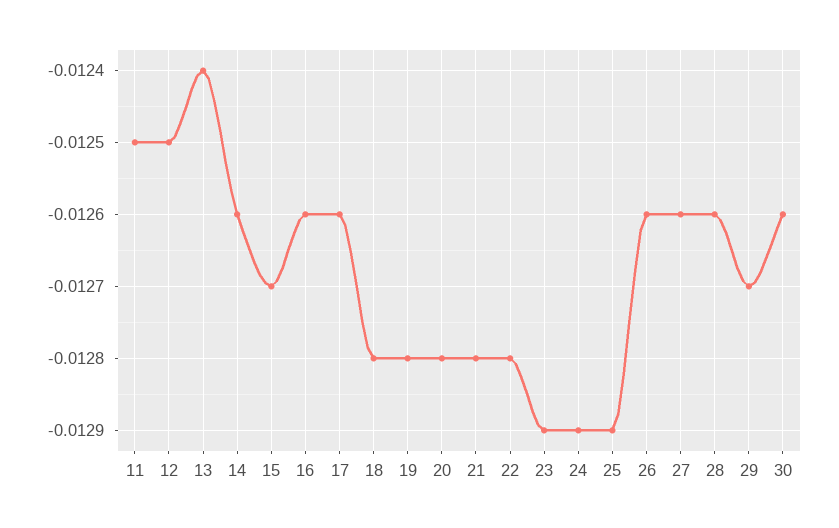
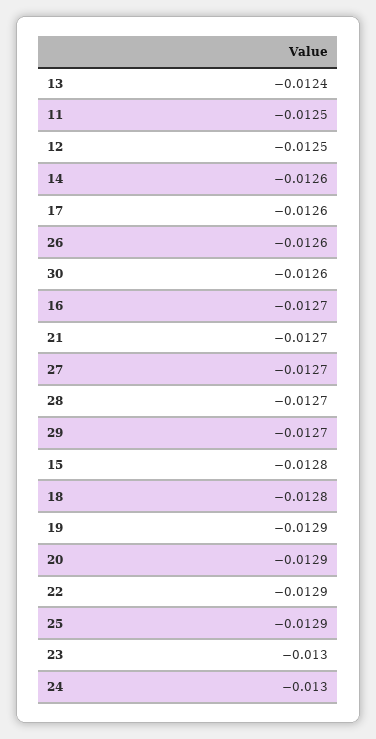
  {
    "11": -0.0125,
    "12": -0.0125,
    "13": -0.0124,
    "14": -0.0126,
-   "15": -0.0127,
+   "15": -0.0128,
-   "16": -0.0126,
+   "16": -0.0127,
    "17": -0.0126,
    "18": -0.0128,
-   "19": -0.0128,
+   "19": -0.0129,
-   "20": -0.0128,
+   "20": -0.0129,
-   "21": -0.0128,
+   "21": -0.0127,
-   "22": -0.0128,
+   "22": -0.0129,
-   "23": -0.0129,
+   "23": -0.013,
-   "24": -0.0129,
+   "24": -0.013,
    "25": -0.0129,
    "26": -0.0126,
-   "27": -0.0126,
+   "27": -0.0127,
-   "28": -0.0126,
+   "28": -0.0127,
    "29": -0.0127,
    "30": -0.0126
  }

